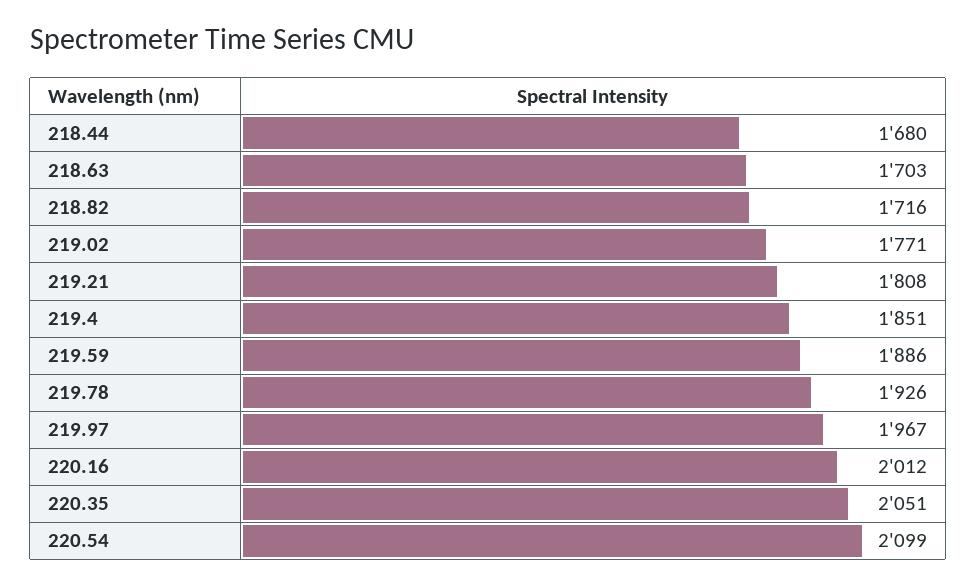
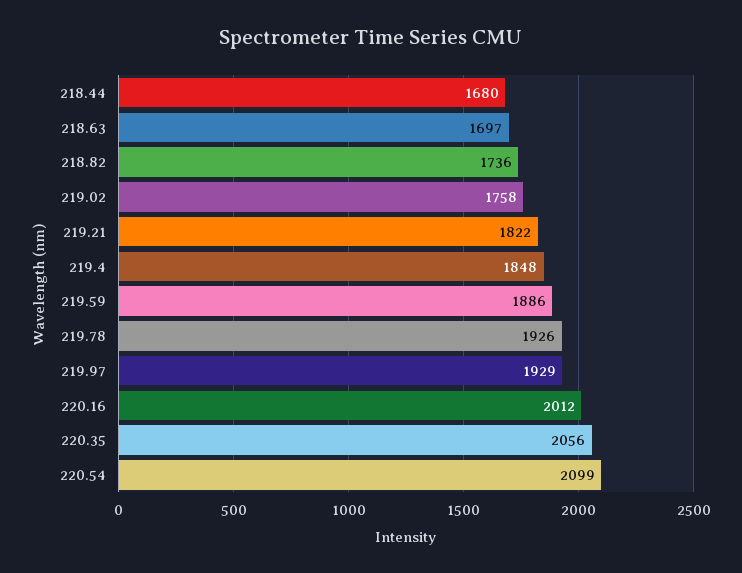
  {
    "218.44": 1680,
-   "218.63": 1703,
+   "218.63": 1697,
-   "218.82": 1716,
+   "218.82": 1736,
-   "219.02": 1771,
+   "219.02": 1758,
-   "219.21": 1808,
+   "219.21": 1822,
-   "219.4": 1851,
+   "219.4": 1848,
    "219.59": 1886,
    "219.78": 1926,
-   "219.97": 1967,
+   "219.97": 1929,
    "220.16": 2012,
-   "220.35": 2051,
+   "220.35": 2056,
    "220.54": 2099
  }

